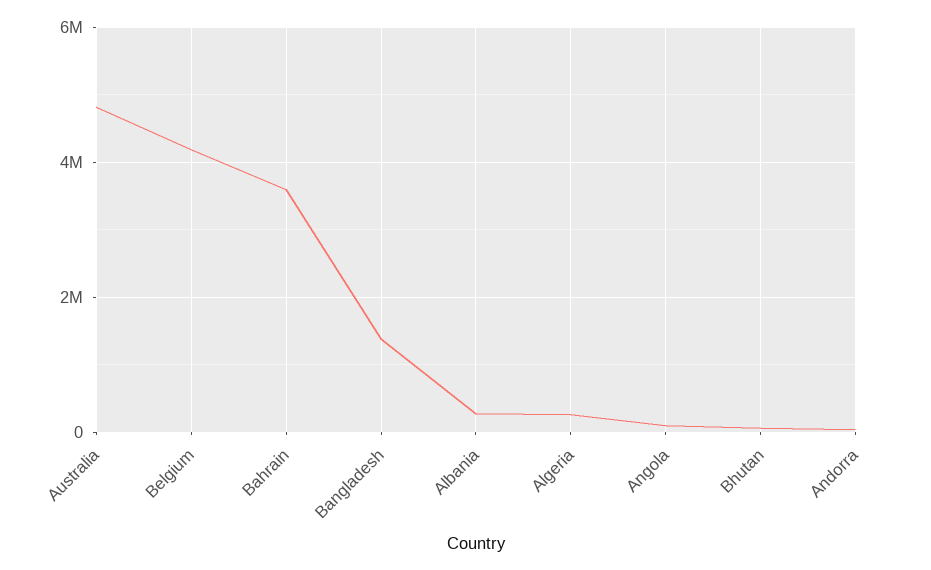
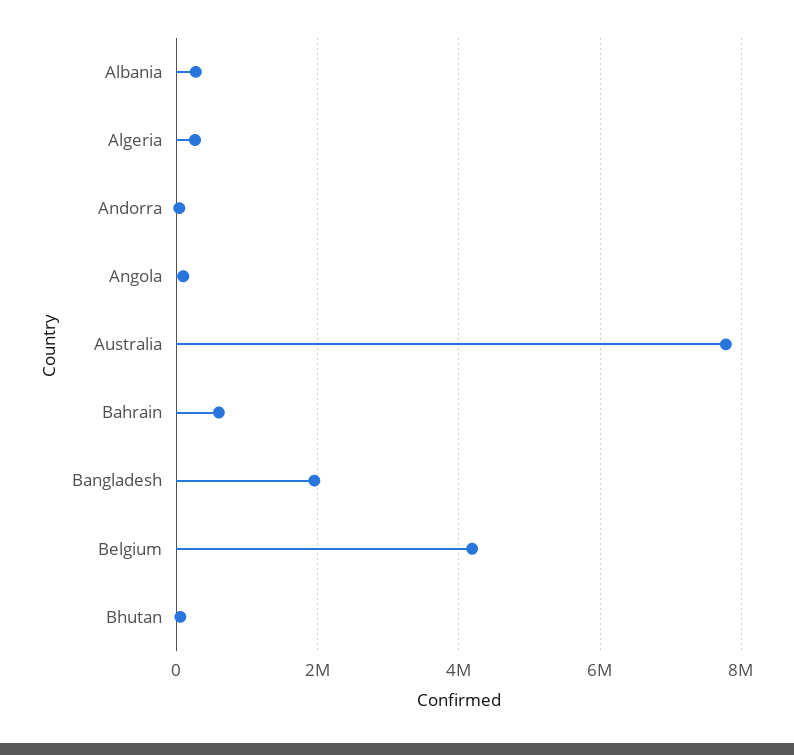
  {
-   "Australia": 4800000,
+   "Australia": 7800000,
    "Belgium": 4200000,
-   "Bahrain": 3600000,
+   "Bahrain": 600000,
-   "Bangladesh": 1400000,
+   "Bangladesh": 2000000,
    "Albania": 200000,
    "Algeria": 200000,
    "Angola": 0,
    "Bhutan": 0,
    "Andorra": 0
  }

